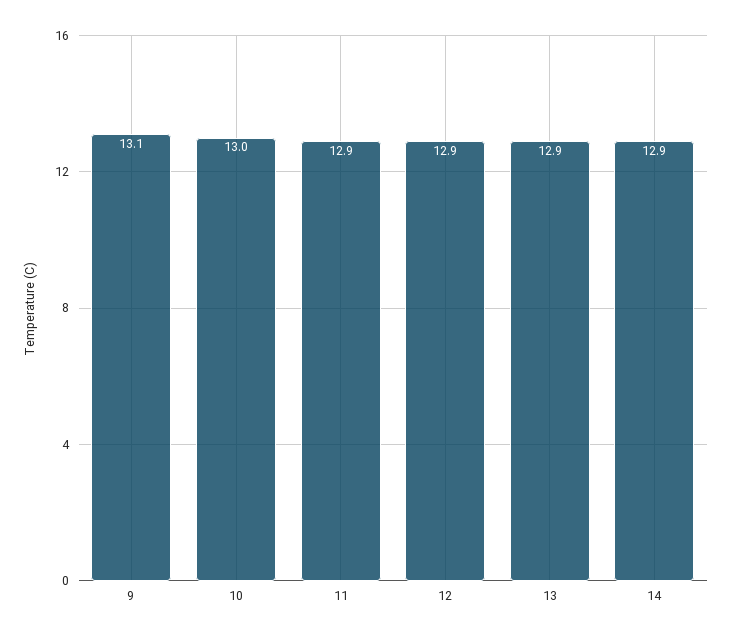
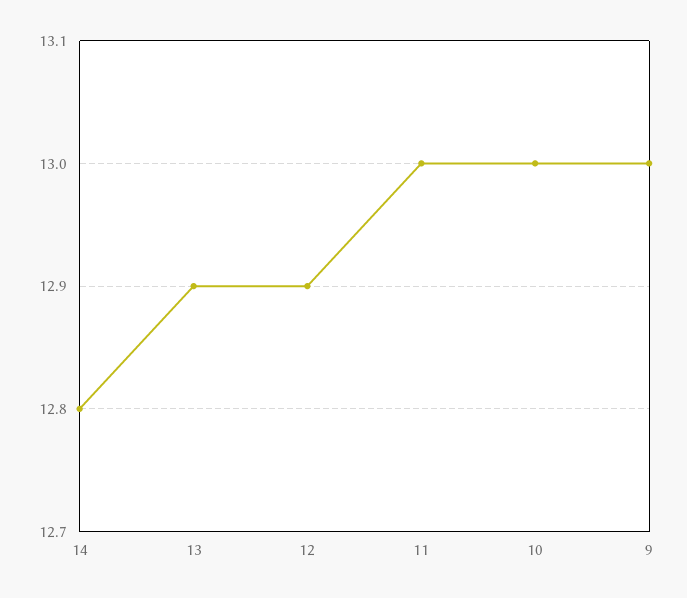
  {
-   "9": 13.1,
+   "9": 13,
    "10": 13,
-   "11": 12.9,
+   "11": 13,
    "12": 12.9,
    "13": 12.9,
-   "14": 12.9
+   "14": 12.8
  }

